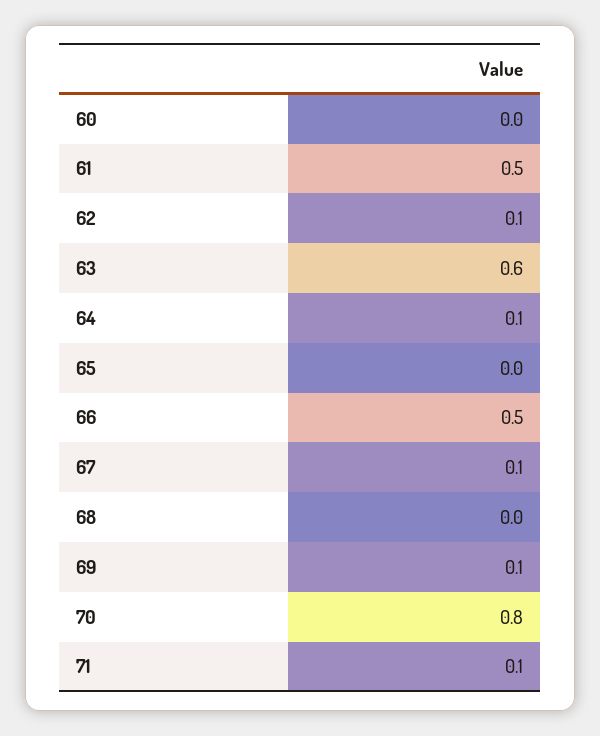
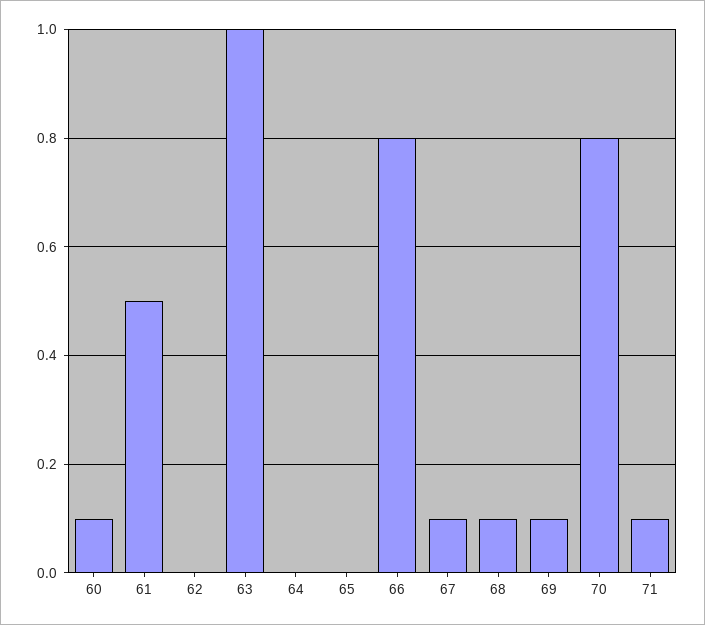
  {
-   "60": 0,
+   "60": 0.1,
    "61": 0.5,
-   "62": 0.1,
+   "62": 0,
-   "63": 0.6,
+   "63": 1,
-   "64": 0.1,
+   "64": 0,
    "65": 0,
-   "66": 0.5,
+   "66": 0.8,
    "67": 0.1,
-   "68": 0,
+   "68": 0.1,
    "69": 0.1,
    "70": 0.8,
    "71": 0.1
  }

